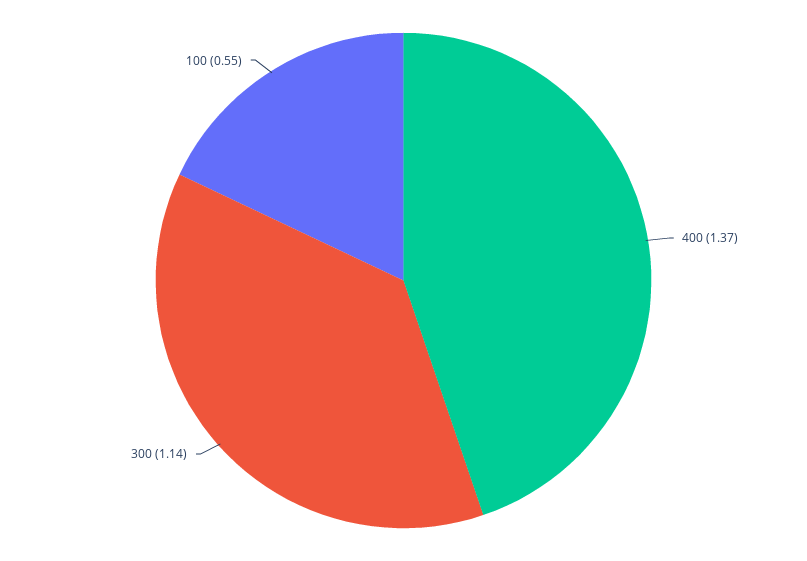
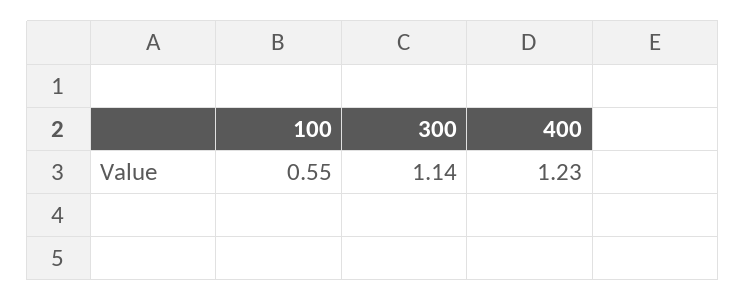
  {
-   "400": 1.37,
+   "400": 1.23,
    "300": 1.14,
    "100": 0.55
  }

